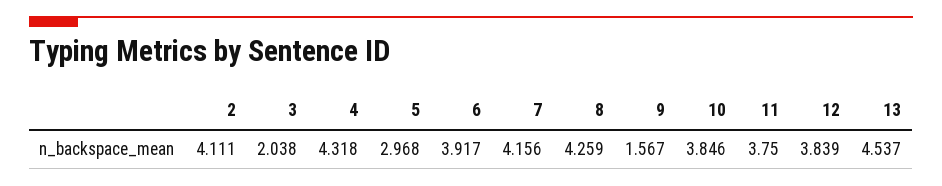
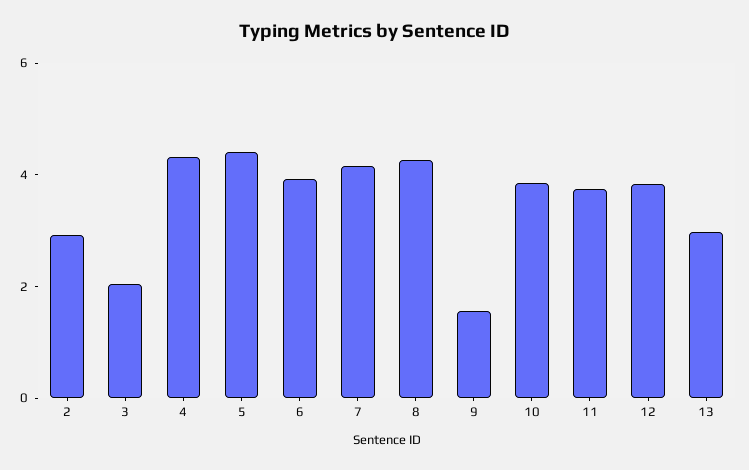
  {
-   "2": 4.111,
+   "2": 3,
    "3": 2.038,
    "4": 4.318,
-   "5": 2.968,
+   "5": 4.5,
    "6": 3.917,
    "7": 4.156,
    "8": 4.259,
    "9": 1.567,
    "10": 3.846,
    "11": 3.75,
    "12": 3.839,
-   "13": 4.537
+   "13": 3
  }

